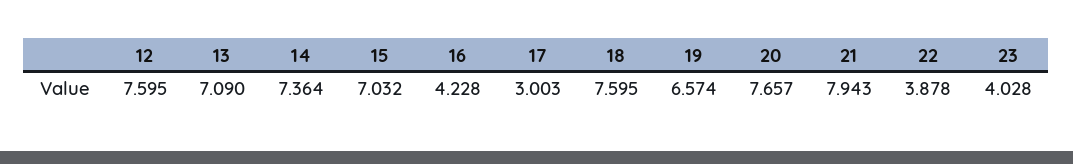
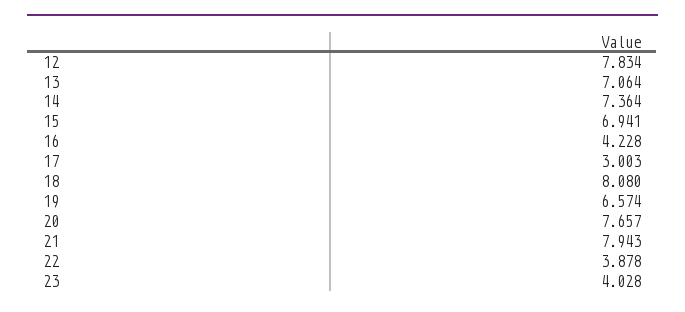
  {
-   "12": 7.595,
+   "12": 7.834,
-   "13": 7.09,
+   "13": 7.064,
    "14": 7.364,
-   "15": 7.032,
+   "15": 6.941,
    "16": 4.228,
    "17": 3.003,
-   "18": 7.595,
+   "18": 8.08,
    "19": 6.574,
    "20": 7.657,
    "21": 7.943,
    "22": 3.878,
    "23": 4.028
  }

